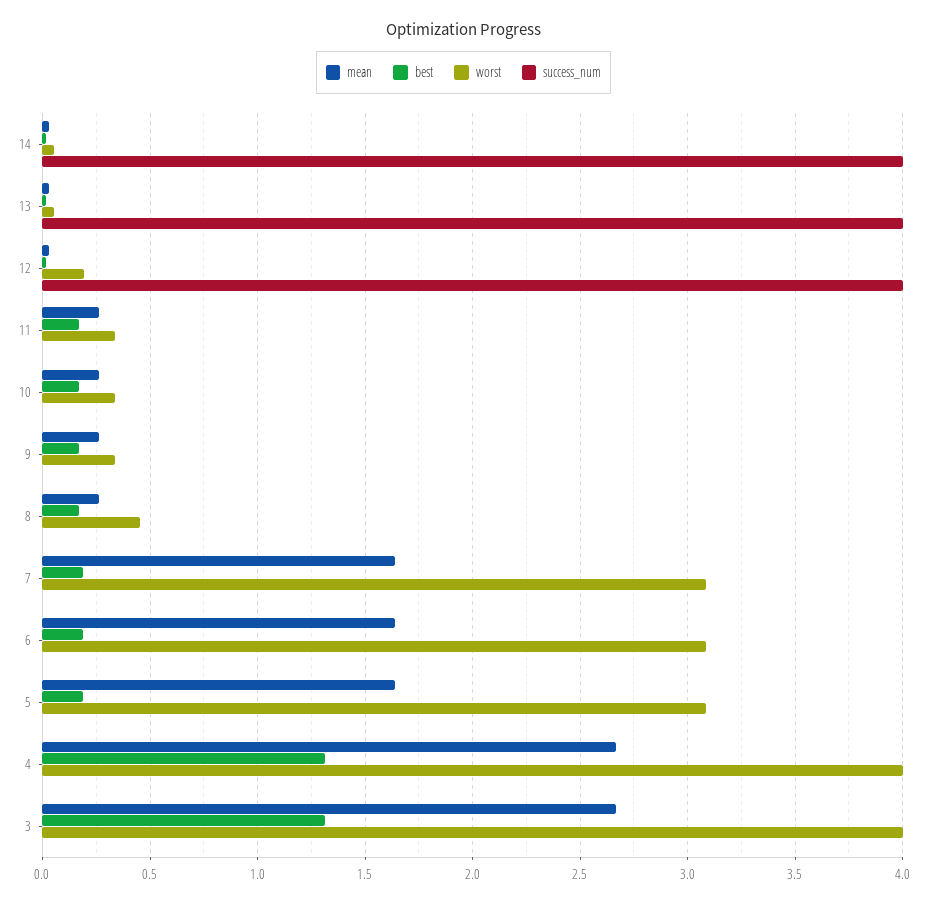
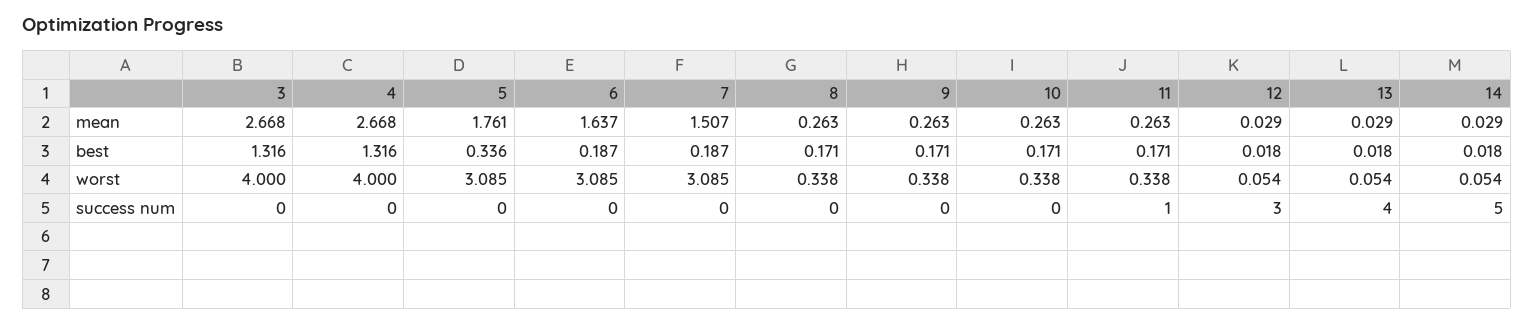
  {
    "mean": {
      "14": 0.029,
      "13": 0.029,
      "12": 0.029,
      "11": 0.263,
      "10": 0.263,
      "9": 0.263,
      "8": 0.263,
-     "7": 1.65,
+     "7": 1.507,
      "6": 1.637,
-     "5": 1.65,
+     "5": 1.761,
      "4": 2.668,
      "3": 2.668
    },
    "best": {
      "14": 0.018,
      "13": 0.018,
      "12": 0.018,
      "11": 0.171,
      "10": 0.171,
      "9": 0.171,
      "8": 0.171,
      "7": 0.187,
      "6": 0.187,
-     "5": 0.2,
+     "5": 0.336,
      "4": 1.316,
      "3": 1.316
    },
    "worst": {
      "14": 0.054,
      "13": 0.054,
-     "12": 0.2,
+     "12": 0.054,
      "11": 0.338,
      "10": 0.338,
      "9": 0.338,
-     "8": 0.45,
+     "8": 0.338,
      "7": 3.085,
      "6": 3.085,
      "5": 3.085,
      "4": 4,
      "3": 4
    },
    "success_num": {
-     "14": 4,
+     "14": 5,
      "13": 4,
-     "12": 4,
+     "12": 3,
-     "11": 0,
+     "11": 1,
      "10": 0,
      "9": 0,
      "8": 0,
      "7": 0,
      "6": 0,
      "5": 0,
      "4": 0,
      "3": 0
    }
  }

